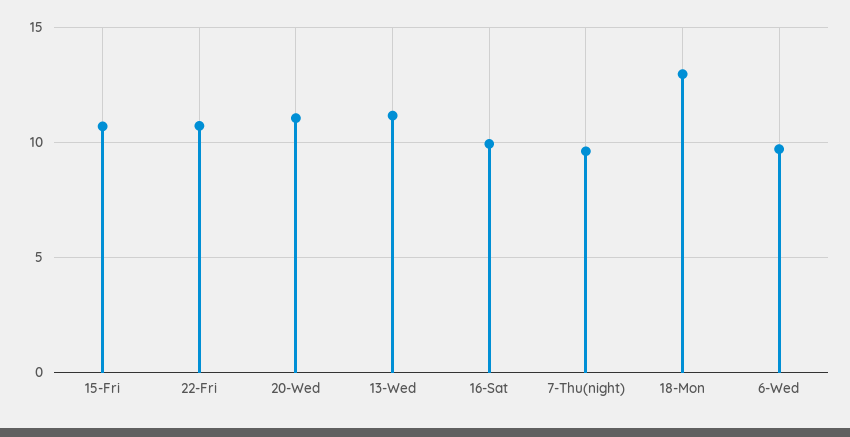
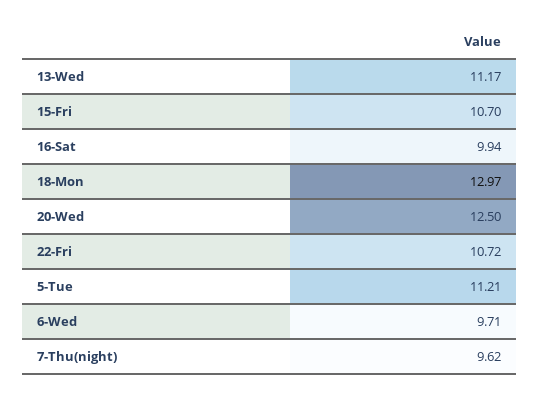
  {
    "15-Fri": 10.7,
    "22-Fri": 10.72,
-   "20-Wed": 11,
+   "20-Wed": 12.5,
    "13-Wed": 11.17,
    "16-Sat": 9.94,
    "7-Thu(night)": 9.62,
    "18-Mon": 12.97,
-   "6-Wed": 9.71
+   "6-Wed": 9.71,
+   "5-Tue": 11.21
  }

